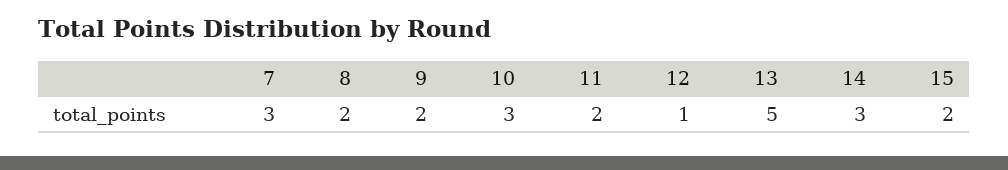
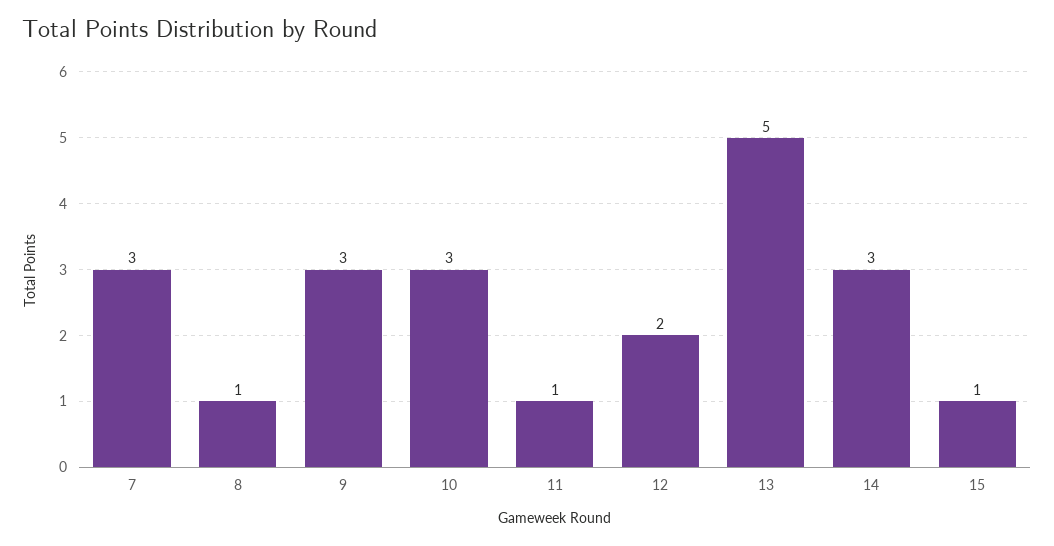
  {
    "7": 3,
-   "8": 2,
+   "8": 1,
-   "9": 2,
+   "9": 3,
    "10": 3,
-   "11": 2,
+   "11": 1,
-   "12": 1,
+   "12": 2,
    "13": 5,
    "14": 3,
-   "15": 2
+   "15": 1
  }

